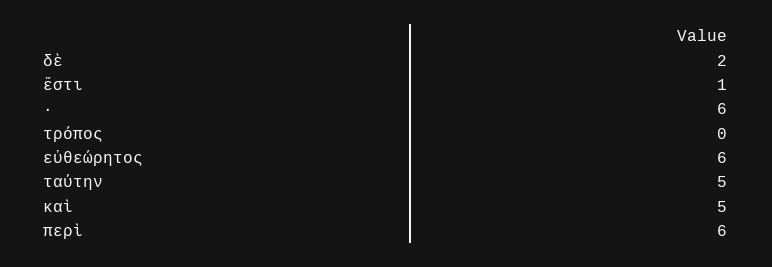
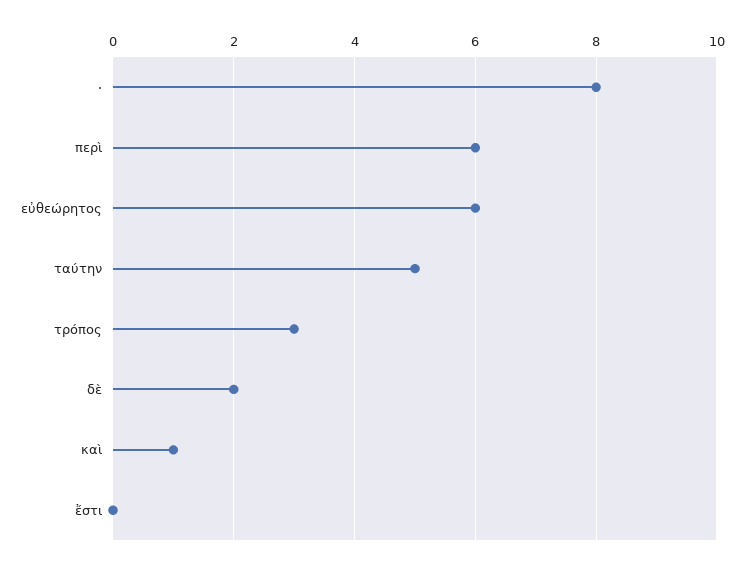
  {
    "δὲ": 2,
-   "ἔστι": 1,
+   "ἔστι": 0,
-   "·": 6,
+   "·": 8,
-   "τρόπος": 0,
+   "τρόπος": 3,
    "εὐθεώρητος": 6,
    "ταύτην": 5,
-   "καὶ": 5,
+   "καὶ": 1,
    "περὶ": 6
  }

